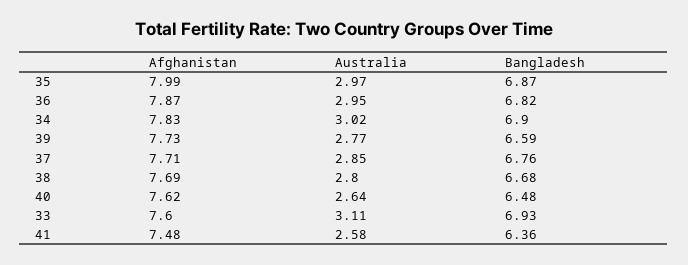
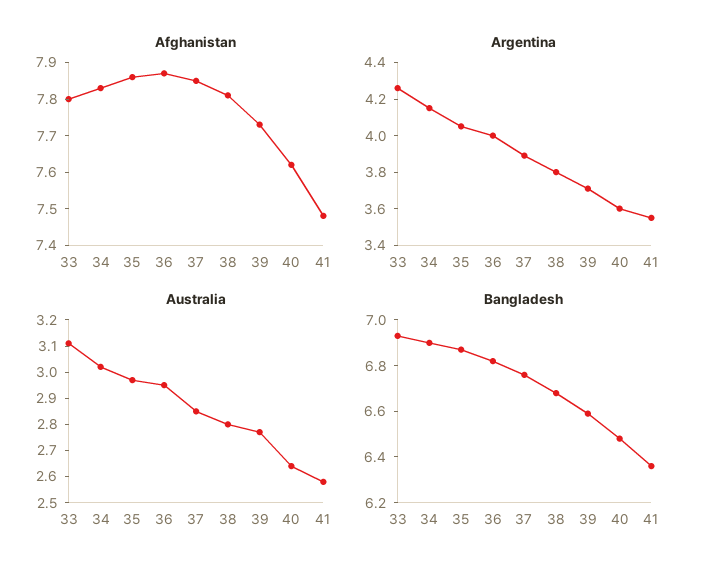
  {
    "Afghanistan": {
-     "35": 7.99,
+     "35": 7.85,
      "36": 7.87,
      "34": 7.83,
      "39": 7.73,
-     "37": 7.71,
+     "37": 7.85,
-     "38": 7.69,
+     "38": 7.8,
      "40": 7.62,
-     "33": 7.6,
+     "33": 7.8,
      "41": 7.48
    },
    "Australia": {
      "35": 2.97,
      "36": 2.95,
      "34": 3.02,
      "39": 2.77,
      "37": 2.85,
      "38": 2.8,
      "40": 2.64,
      "33": 3.11,
      "41": 2.58
    },
    "Bangladesh": {
      "35": 6.87,
      "36": 6.82,
      "34": 6.9,
      "39": 6.59,
      "37": 6.76,
      "38": 6.68,
      "40": 6.48,
      "33": 6.93,
      "41": 6.36
-   }
+   },
+   "Argentina": {
+     "33": 4.25,
+     "34": 4.15,
+     "35": 4.05,
+     "36": 4,
+     "37": 3.9,
+     "38": 3.8,
+     "39": 3.7,
+     "40": 3.6,
+     "41": 3.55
+   }
  }

